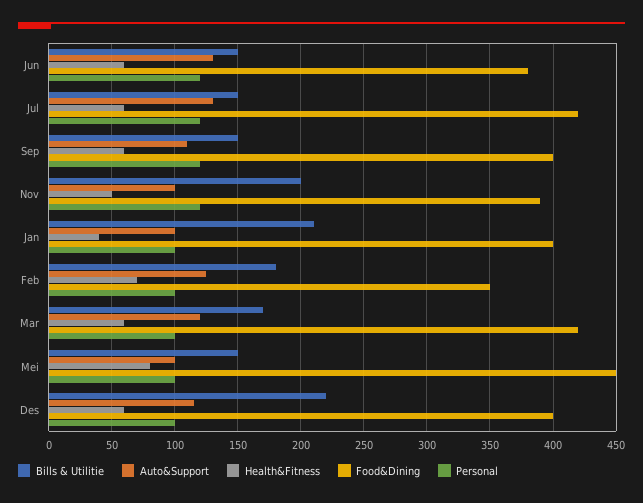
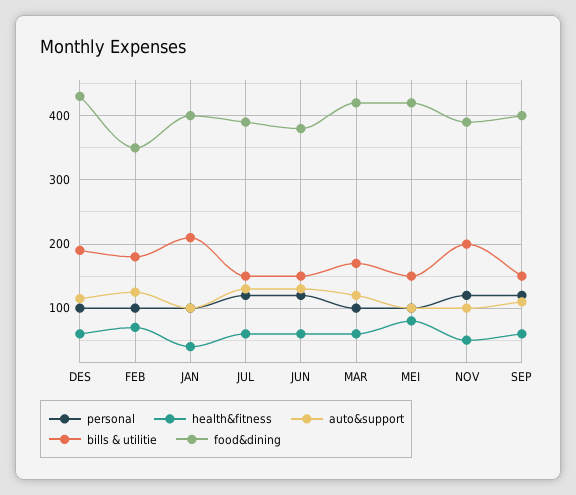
  {
    "Bills & Utilitie": {
      "Jun": 150,
      "Jul": 150,
      "Sep": 150,
      "Nov": 200,
      "Jan": 210,
      "Feb": 180,
      "Mar": 170,
      "Mei": 150,
-     "Des": 220
+     "Des": 190
    },
    "Auto&Support": {
      "Jun": 130,
      "Jul": 130,
      "Sep": 110,
      "Nov": 100,
      "Jan": 100,
      "Feb": 125,
      "Mar": 120,
      "Mei": 100,
      "Des": 115
    },
    "Health&Fitness": {
      "Jun": 60,
      "Jul": 60,
      "Sep": 60,
      "Nov": 50,
      "Jan": 40,
      "Feb": 70,
      "Mar": 60,
      "Mei": 80,
      "Des": 60
    },
    "Food&Dining": {
      "Jun": 380,
-     "Jul": 420,
+     "Jul": 390,
      "Sep": 400,
      "Nov": 390,
      "Jan": 400,
      "Feb": 350,
      "Mar": 420,
-     "Mei": 450,
+     "Mei": 420,
-     "Des": 400
+     "Des": 430
    },
    "Personal": {
      "Jun": 120,
      "Jul": 120,
      "Sep": 120,
      "Nov": 120,
      "Jan": 100,
      "Feb": 100,
      "Mar": 100,
      "Mei": 100,
      "Des": 100
    }
  }

